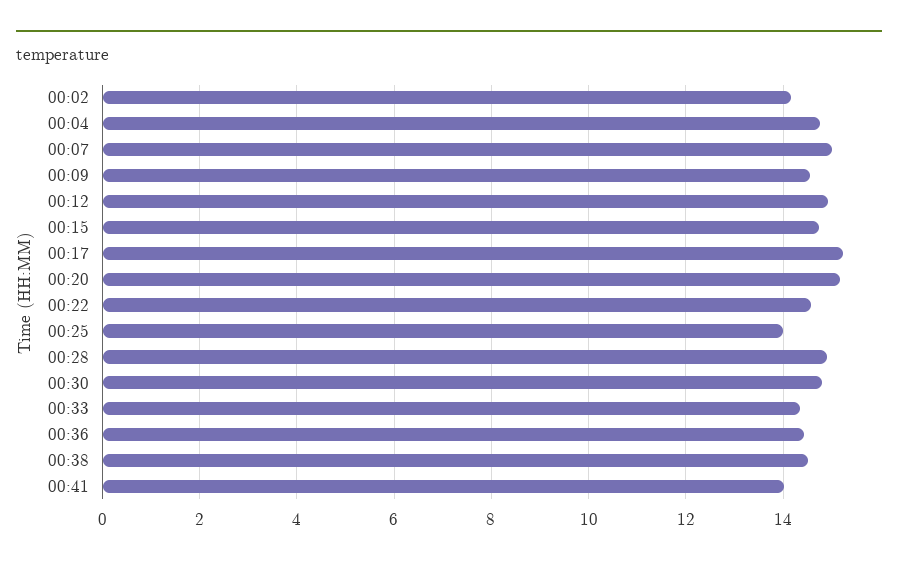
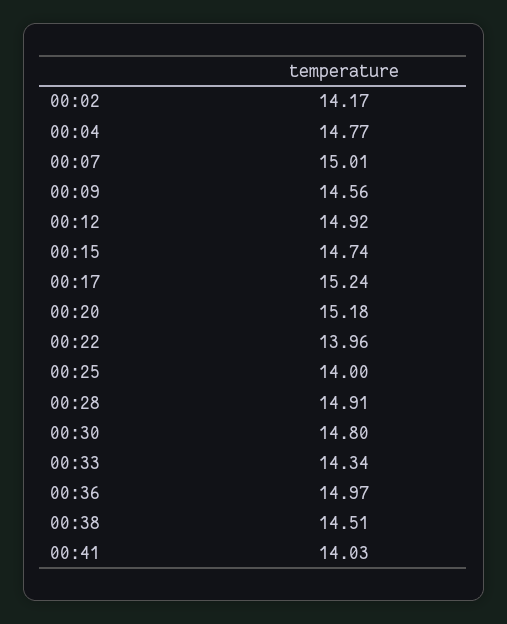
  {
    "00:02": 14.17,
    "00:04": 14.77,
    "00:07": 15.01,
    "00:09": 14.56,
    "00:12": 14.92,
    "00:15": 14.74,
    "00:17": 15.24,
    "00:20": 15.18,
-   "00:22": 14.6,
+   "00:22": 13.96,
    "00:25": 14,
    "00:28": 14.91,
    "00:30": 14.8,
    "00:33": 14.34,
-   "00:36": 14.4,
+   "00:36": 14.97,
    "00:38": 14.51,
    "00:41": 14.03
  }

